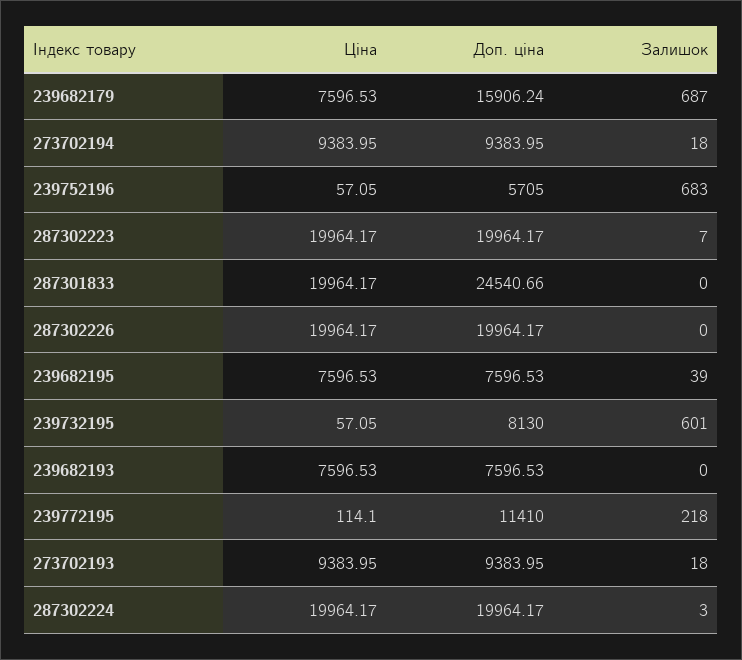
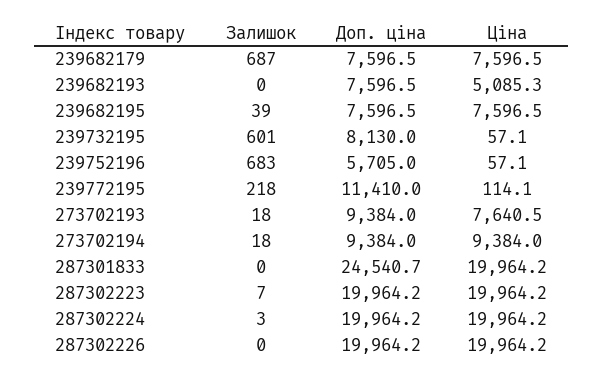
  {
    "Ціна": {
      "239682179": 7596.53,
      "273702194": 9383.95,
      "239752196": 57.05,
      "287302223": 19964.17,
      "287301833": 19964.17,
      "287302226": 19964.17,
      "239682195": 7596.53,
      "239732195": 57.05,
-     "239682193": 7596.53,
+     "239682193": 5085.3,
      "239772195": 114.1,
-     "273702193": 9383.95,
+     "273702193": 7640.5,
      "287302224": 19964.17
    },
    "Доп. ціна": {
-     "239682179": 15906.24,
+     "239682179": 7596.5,
      "273702194": 9383.95,
      "239752196": 5705,
      "287302223": 19964.17,
      "287301833": 24540.66,
      "287302226": 19964.17,
      "239682195": 7596.53,
      "239732195": 8130,
      "239682193": 7596.53,
      "239772195": 11410,
      "273702193": 9383.95,
      "287302224": 19964.17
    },
    "Залишок": {
      "239682179": 687,
      "273702194": 18,
      "239752196": 683,
      "287302223": 7,
      "287301833": 0,
      "287302226": 0,
      "239682195": 39,
      "239732195": 601,
      "239682193": 0,
      "239772195": 218,
      "273702193": 18,
      "287302224": 3
    }
  }

